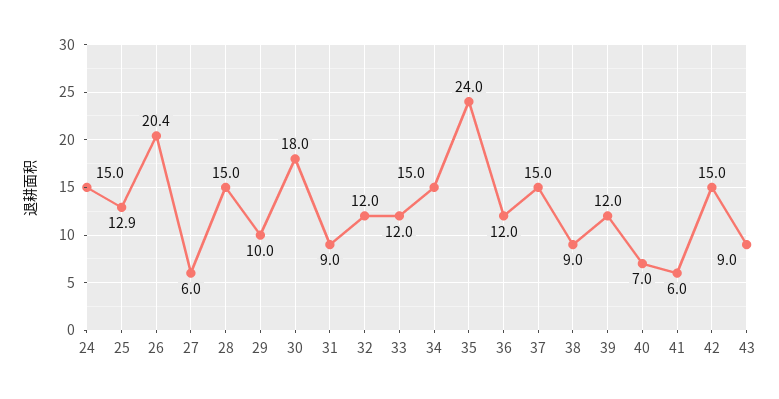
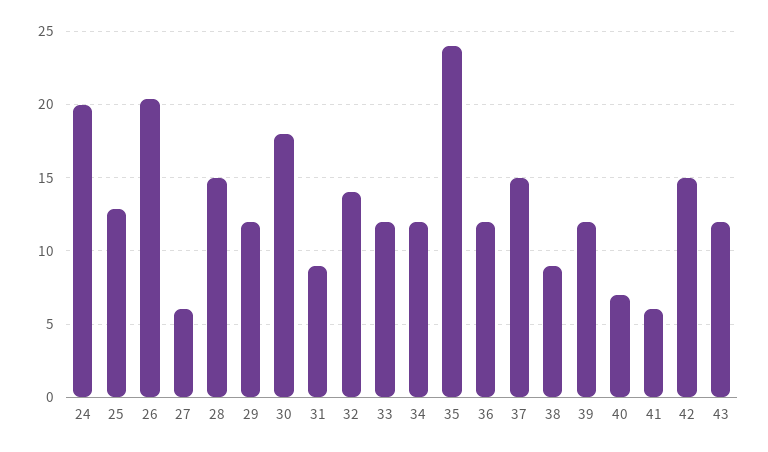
  {
-   "24": 15,
+   "24": 20,
    "25": 12.9,
    "26": 20.4,
    "27": 6,
    "28": 15,
-   "29": 10,
+   "29": 12,
    "30": 18,
    "31": 9,
-   "32": 12,
+   "32": 14,
    "33": 12,
-   "34": 15,
+   "34": 12,
    "35": 24,
    "36": 12,
    "37": 15,
    "38": 9,
    "39": 12,
    "40": 7,
    "41": 6,
    "42": 15,
-   "43": 9
+   "43": 12
  }

